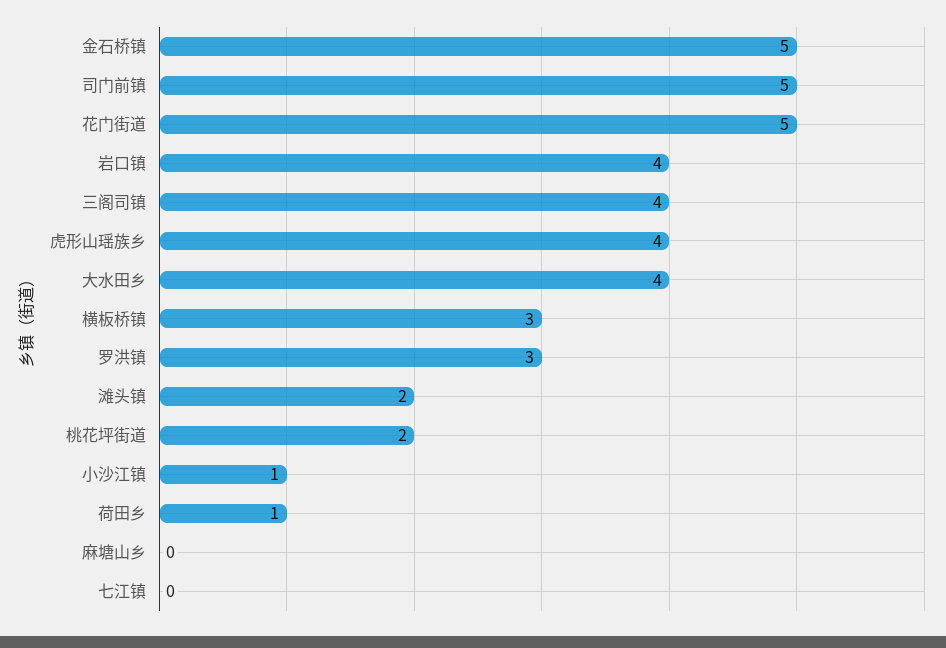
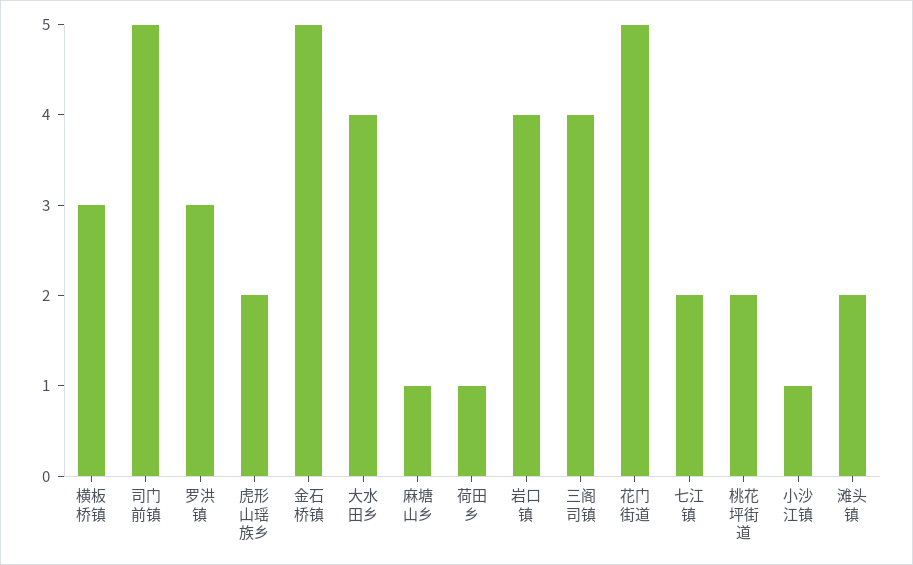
  {
    "金石桥镇": 5,
    "司门前镇": 5,
    "花门街道": 5,
    "岩口镇": 4,
    "三阁司镇": 4,
-   "虎形山瑶族乡": 4,
+   "虎形山瑶族乡": 2,
    "大水田乡": 4,
    "横板桥镇": 3,
    "罗洪镇": 3,
    "滩头镇": 2,
    "桃花坪街道": 2,
    "小沙江镇": 1,
    "荷田乡": 1,
-   "麻塘山乡": 0,
+   "麻塘山乡": 1,
-   "七江镇": 0
+   "七江镇": 2
  }

